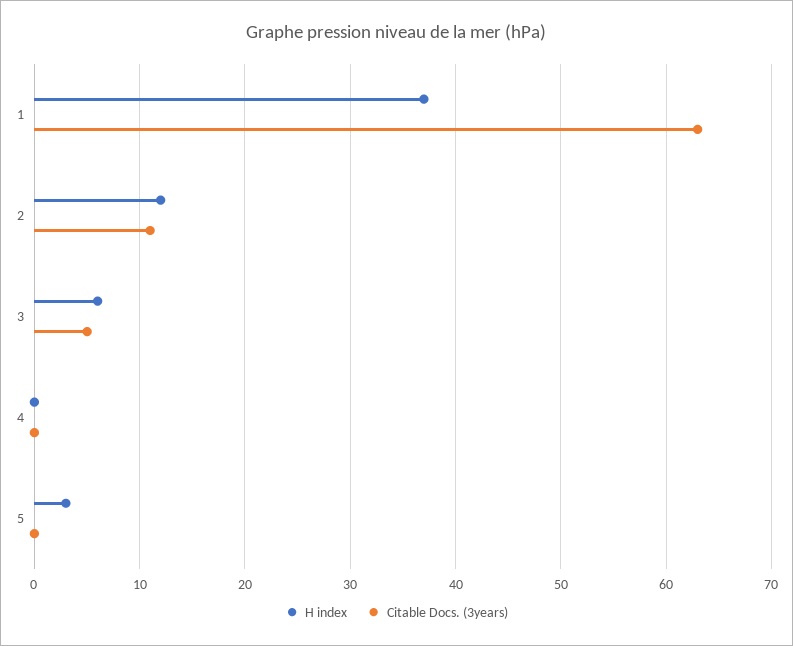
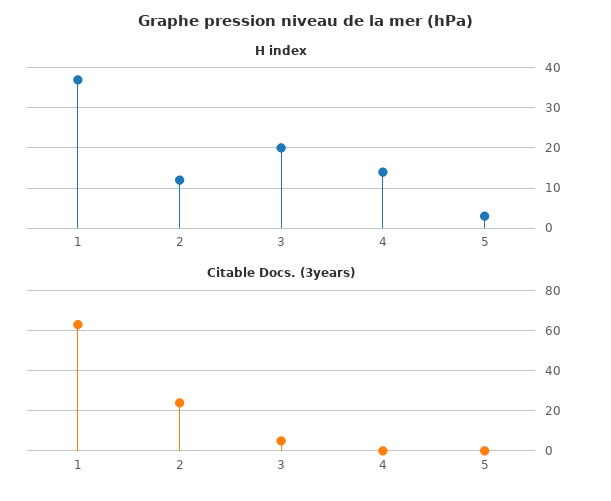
  {
    "H index": {
      "1": 37,
      "2": 12,
-     "3": 6,
+     "3": 20,
-     "4": 0,
+     "4": 15,
      "5": 3
    },
    "Citable Docs. (3years)": {
      "1": 63,
-     "2": 11,
+     "2": 25,
      "3": 5,
      "4": 0,
      "5": 0
    }
  }

